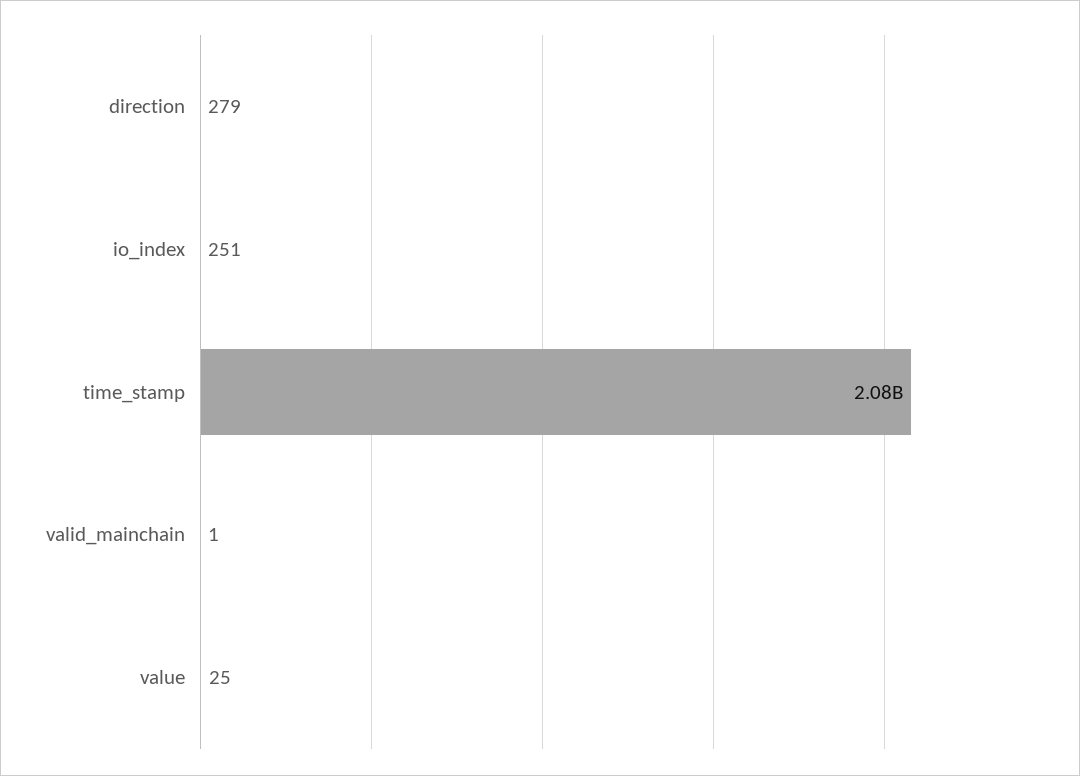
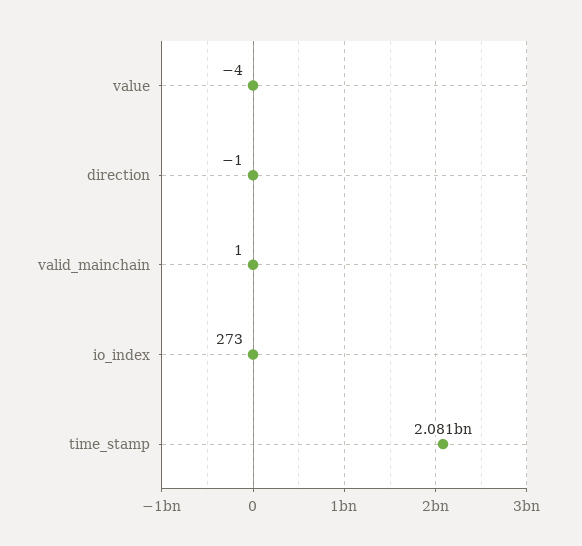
  {
-   "direction": 279,
+   "direction": -1,
-   "io_index": 251,
+   "io_index": 273,
    "time_stamp": 2081000000,
    "valid_mainchain": 1,
-   "value": 25
+   "value": -4
  }

